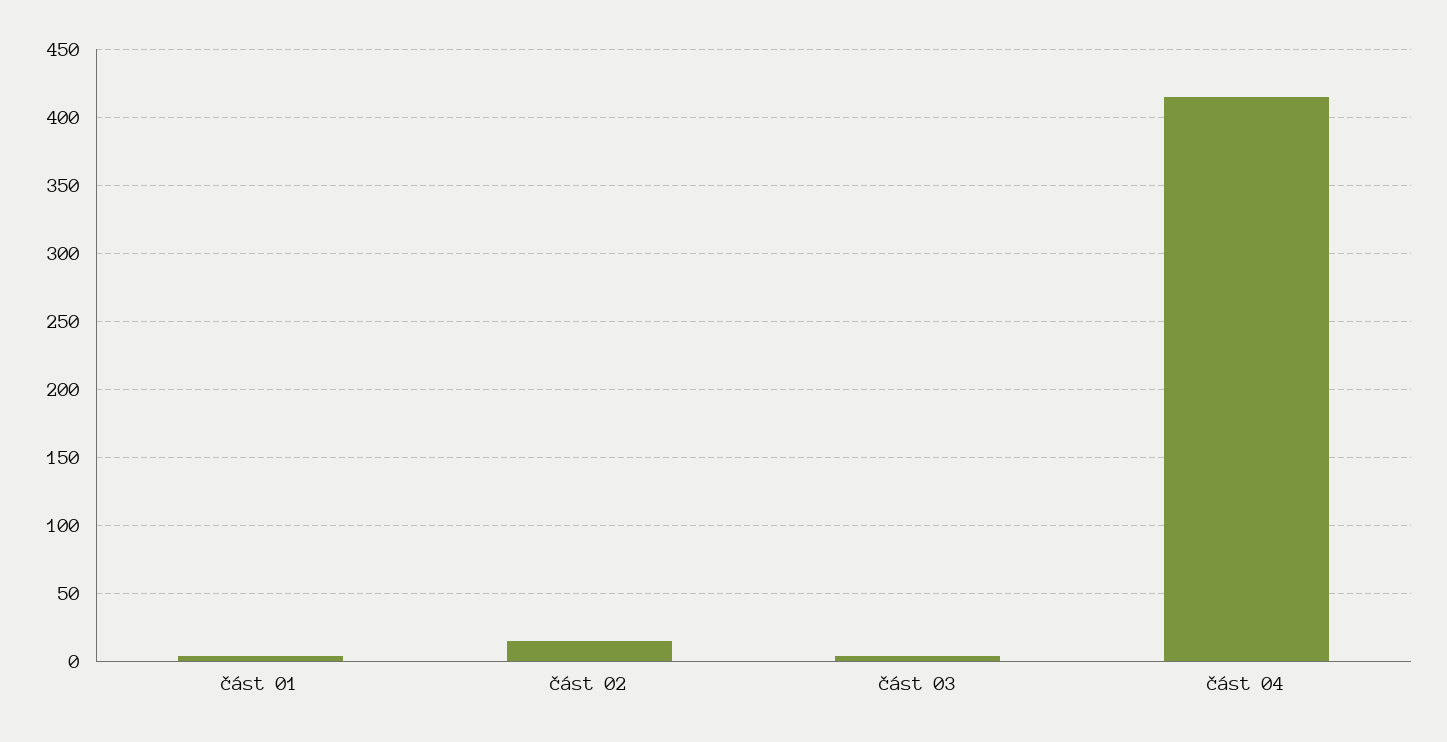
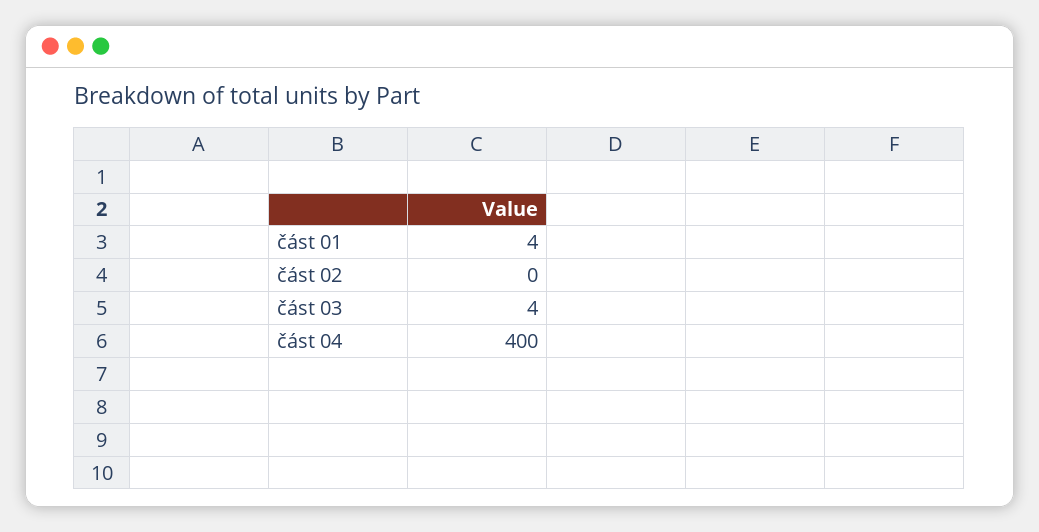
  {
    "část 01": 4,
-   "část 02": 15,
+   "část 02": 0,
    "část 03": 4,
-   "část 04": 415
+   "část 04": 400
  }

